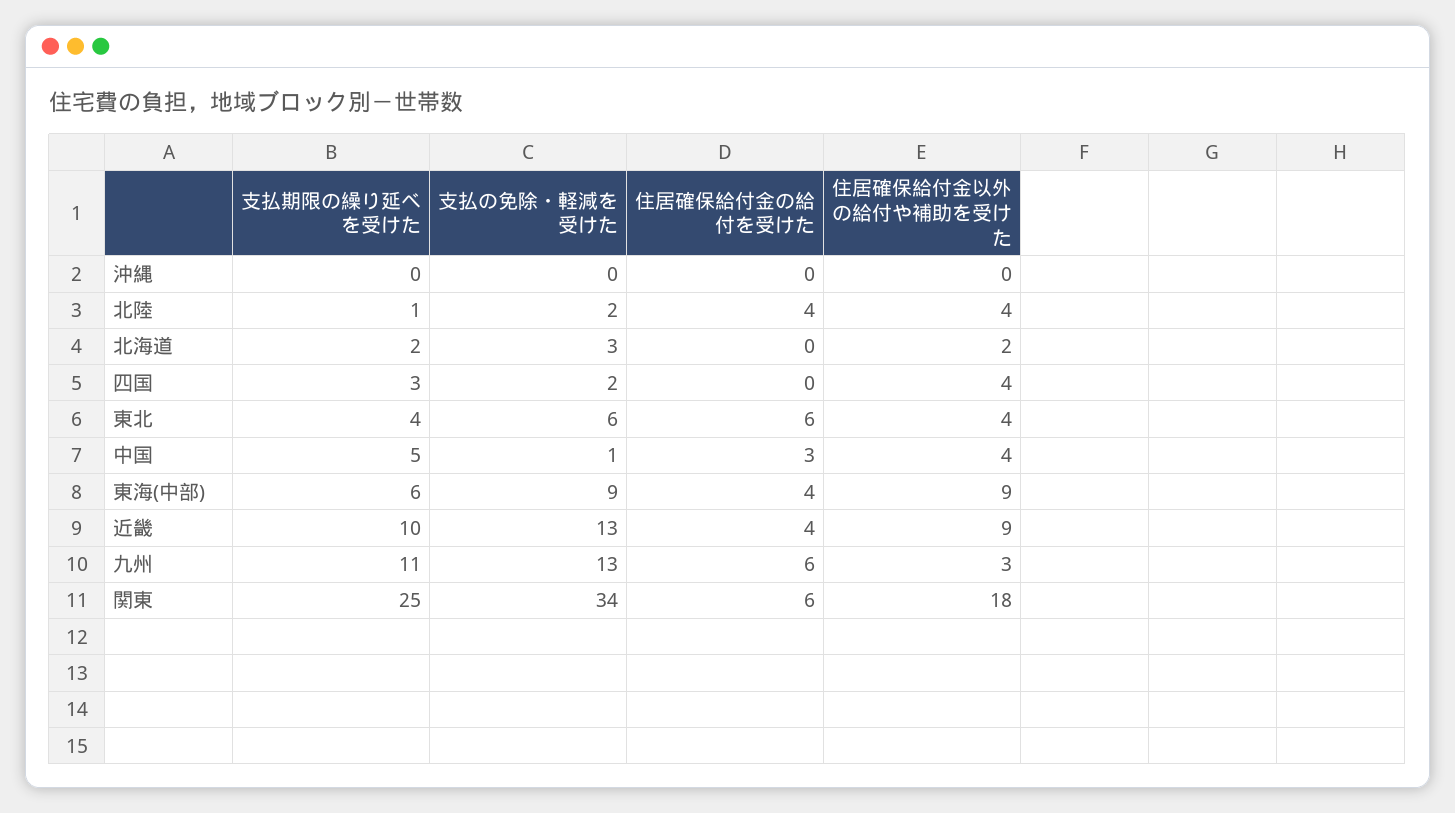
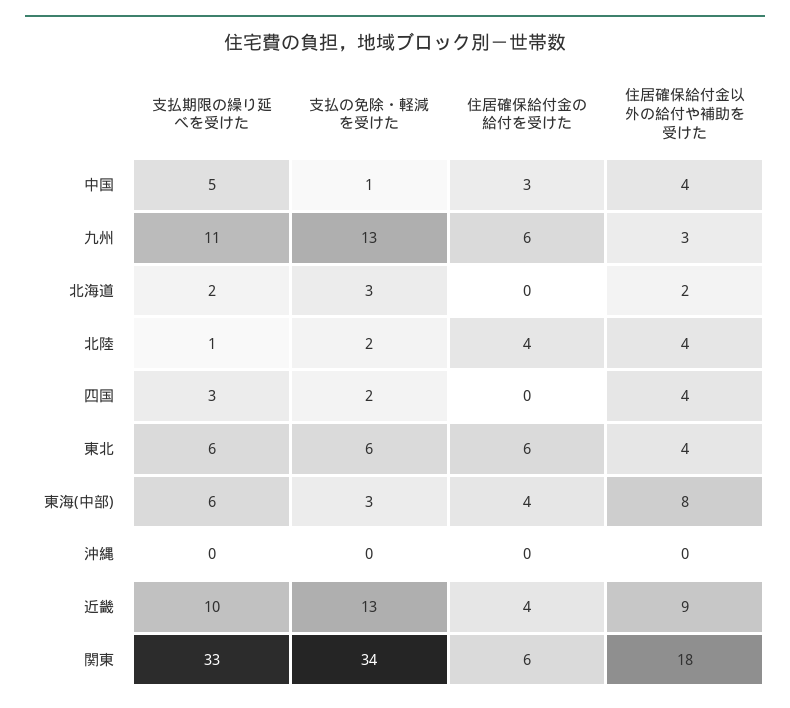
  {
    "支払期限の繰り延べを受けた": {
      "沖縄": 0,
      "北陸": 1,
      "北海道": 2,
      "四国": 3,
-     "東北": 4,
+     "東北": 6,
      "中国": 5,
      "東海(中部)": 6,
      "近畿": 10,
      "九州": 11,
-     "関東": 25
+     "関東": 33
    },
    "支払の免除・軽減を受けた": {
      "沖縄": 0,
      "北陸": 2,
      "北海道": 3,
      "四国": 2,
      "東北": 6,
      "中国": 1,
-     "東海(中部)": 9,
+     "東海(中部)": 3,
      "近畿": 13,
      "九州": 13,
      "関東": 34
    },
    "住居確保給付金の給付を受けた": {
      "沖縄": 0,
      "北陸": 4,
      "北海道": 0,
      "四国": 0,
      "東北": 6,
      "中国": 3,
      "東海(中部)": 4,
      "近畿": 4,
      "九州": 6,
      "関東": 6
    },
    "住居確保給付金以外の給付や補助を受けた": {
      "沖縄": 0,
      "北陸": 4,
      "北海道": 2,
      "四国": 4,
      "東北": 4,
      "中国": 4,
-     "東海(中部)": 9,
+     "東海(中部)": 8,
      "近畿": 9,
      "九州": 3,
      "関東": 18
    }
  }

